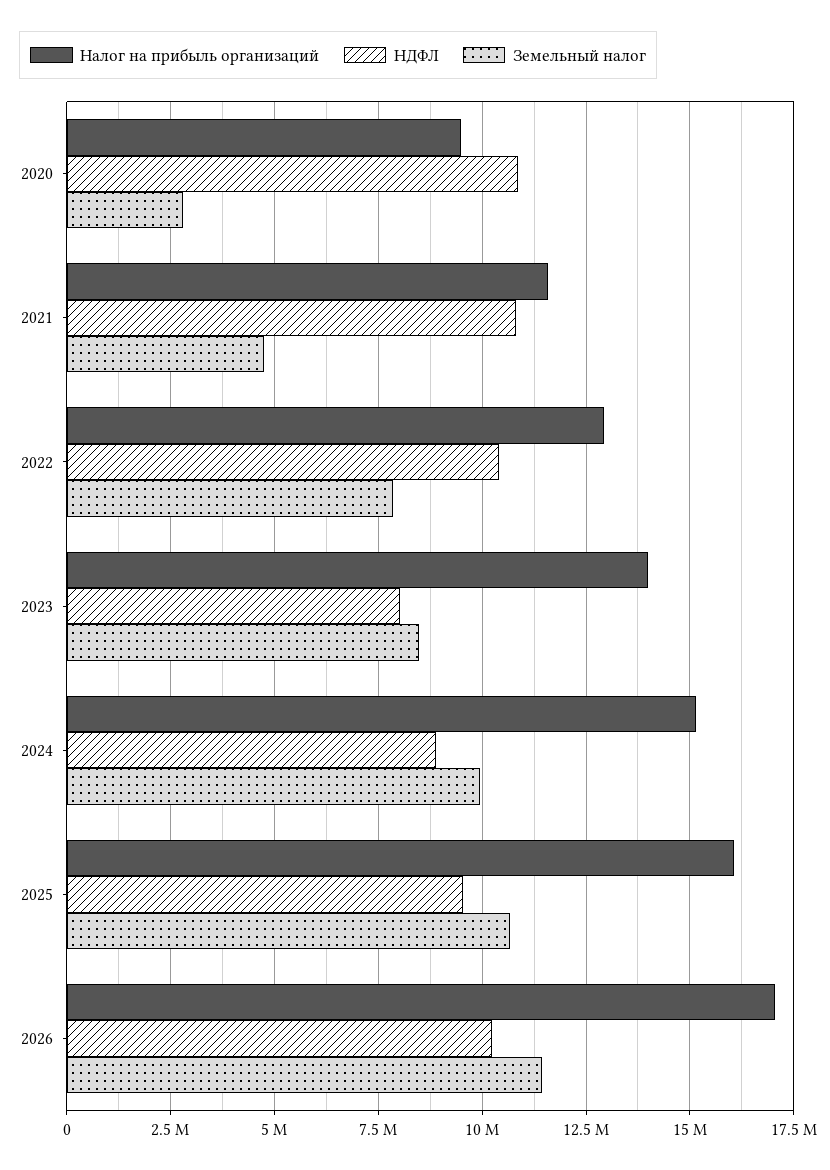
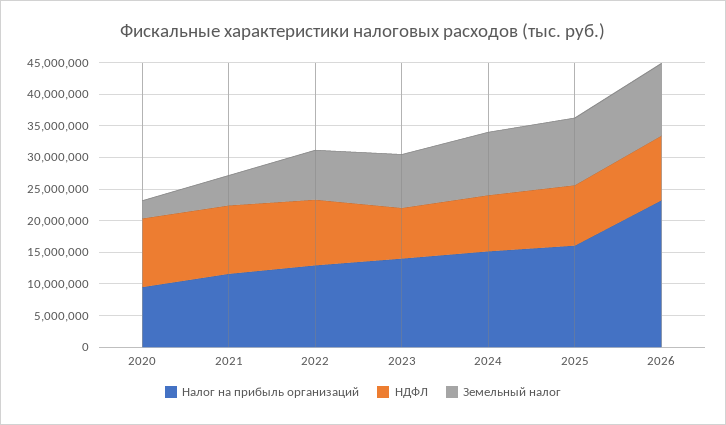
  {
    "Налог на прибыль организаций": {
      "2020": 9500000,
      "2021": 11500000,
      "2022": 13000000,
      "2023": 14000000,
      "2024": 15250000,
      "2025": 16000000,
-     "2026": 17000000
+     "2026": 22500000
    },
    "НДФЛ": {
      "2020": 10750000,
      "2021": 10750000,
      "2022": 10500000,
      "2023": 8000000,
      "2024": 9000000,
      "2025": 9500000,
      "2026": 10250000
    },
    "Земельный налог": {
      "2020": 2750000,
      "2021": 4750000,
      "2022": 7750000,
      "2023": 8500000,
      "2024": 10000000,
      "2025": 10750000,
      "2026": 11500000
    }
  }

